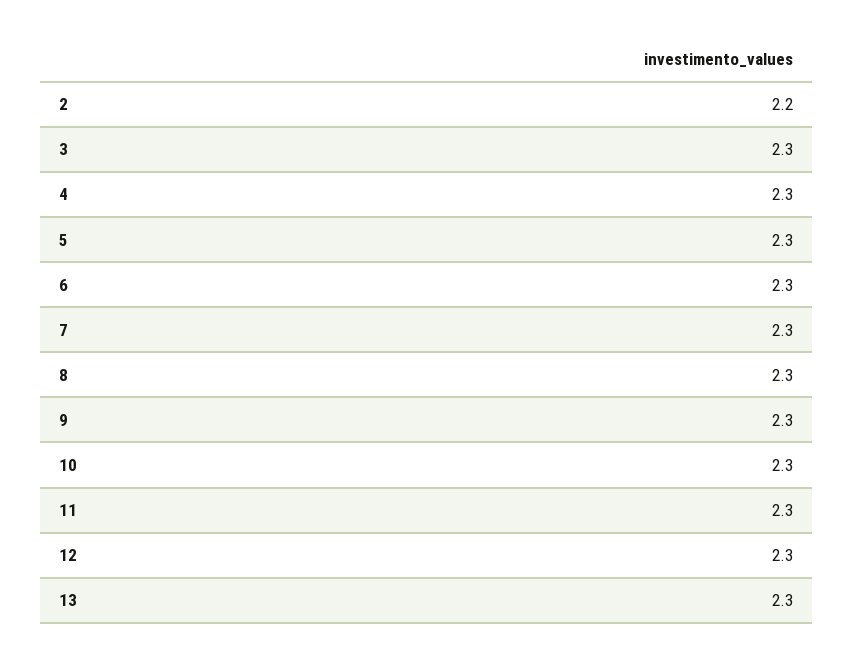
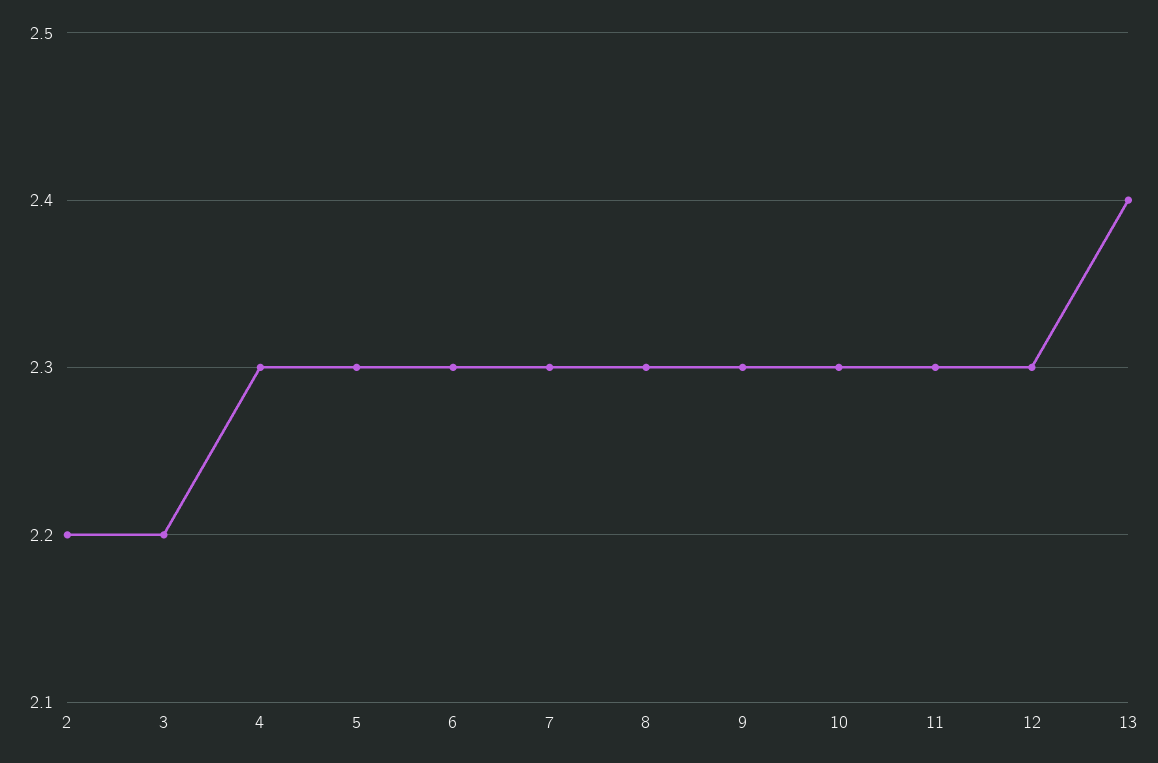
  {
    "2": 2.2,
-   "3": 2.3,
+   "3": 2.2,
    "4": 2.3,
    "5": 2.3,
    "6": 2.3,
    "7": 2.3,
    "8": 2.3,
    "9": 2.3,
    "10": 2.3,
    "11": 2.3,
    "12": 2.3,
-   "13": 2.3
+   "13": 2.4
  }

